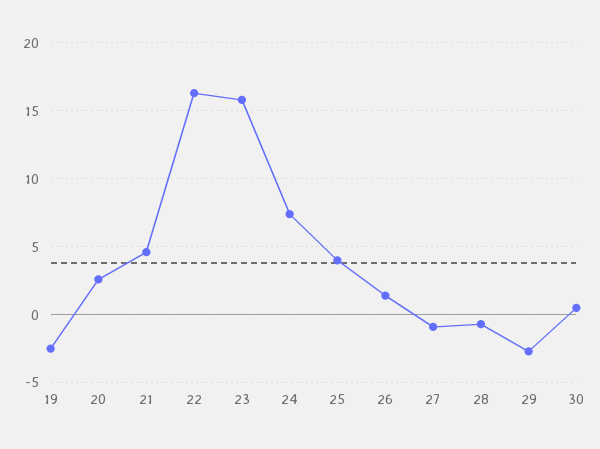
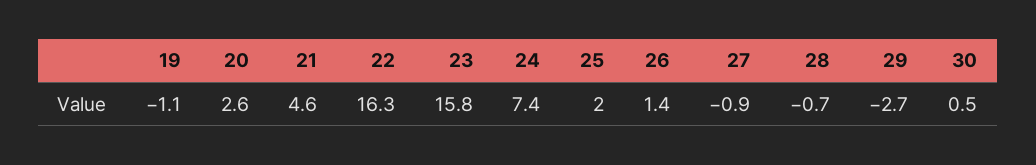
  {
-   "19": -2.5,
+   "19": -1.1,
    "20": 2.6,
    "21": 4.6,
    "22": 16.3,
    "23": 15.8,
    "24": 7.4,
-   "25": 4,
+   "25": 2,
    "26": 1.4,
    "27": -0.9,
    "28": -0.7,
    "29": -2.7,
    "30": 0.5
  }

